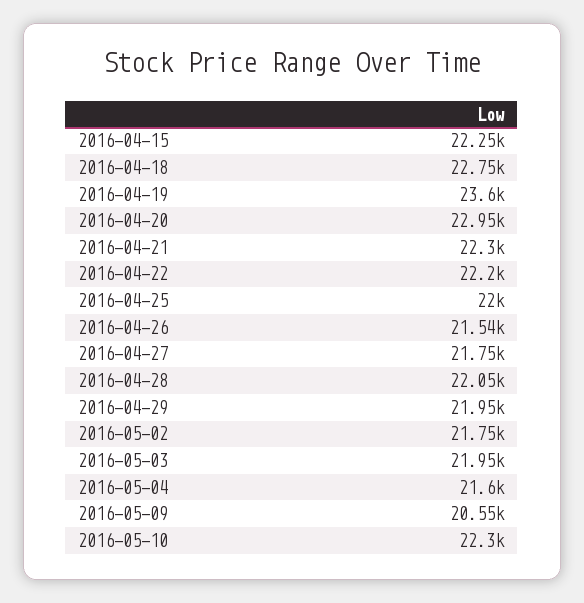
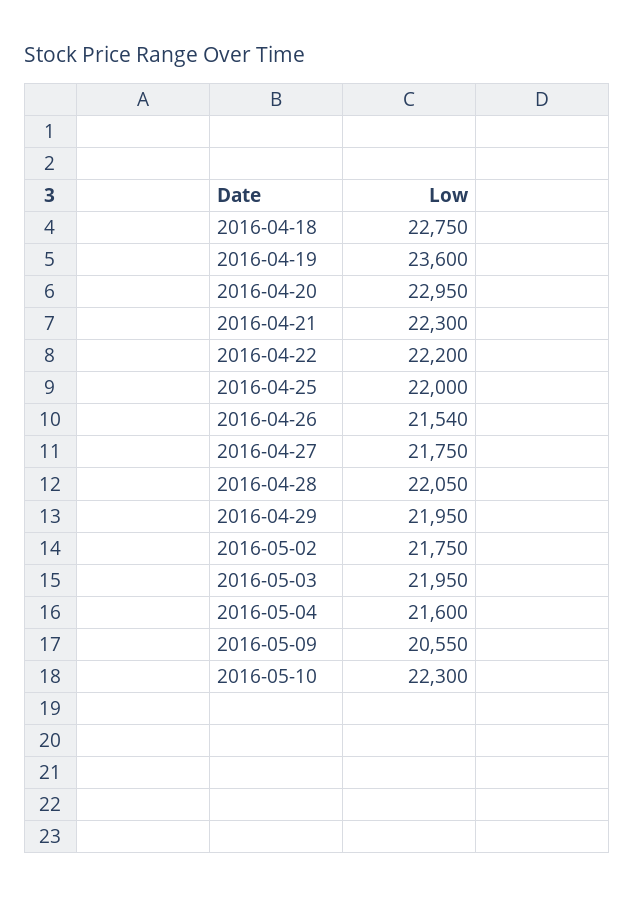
  {
-   "2016-04-15": 22250,
    "2016-04-18": 22750,
    "2016-04-19": 23600,
    "2016-04-20": 22950,
    "2016-04-21": 22300,
    "2016-04-22": 22200,
    "2016-04-25": 22000,
    "2016-04-26": 21540,
    "2016-04-27": 21750,
    "2016-04-28": 22050,
    "2016-04-29": 21950,
    "2016-05-02": 21750,
    "2016-05-03": 21950,
    "2016-05-04": 21600,
    "2016-05-09": 20550,
    "2016-05-10": 22300
  }

